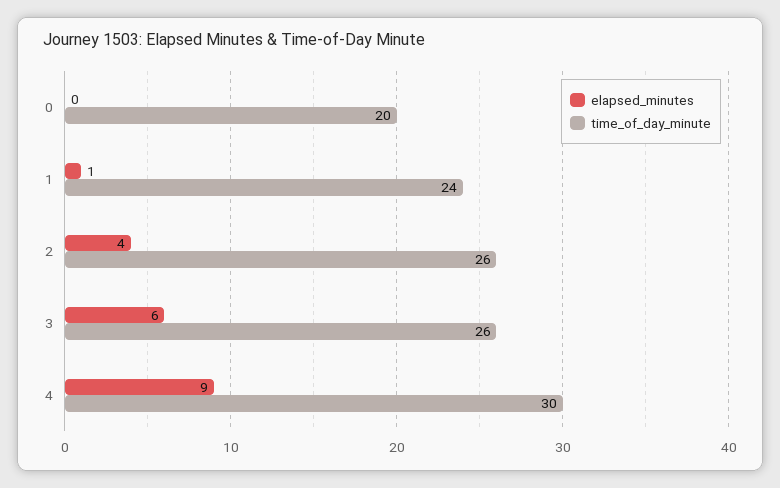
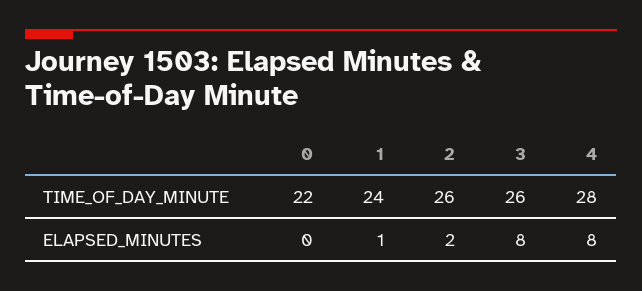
  {
    "elapsed_minutes": {
      "0": 0,
      "1": 1,
-     "2": 4,
+     "2": 2,
-     "3": 6,
+     "3": 8,
-     "4": 9
+     "4": 8
    },
    "time_of_day_minute": {
-     "0": 20,
+     "0": 22,
      "1": 24,
      "2": 26,
      "3": 26,
-     "4": 30
+     "4": 28
    }
  }

